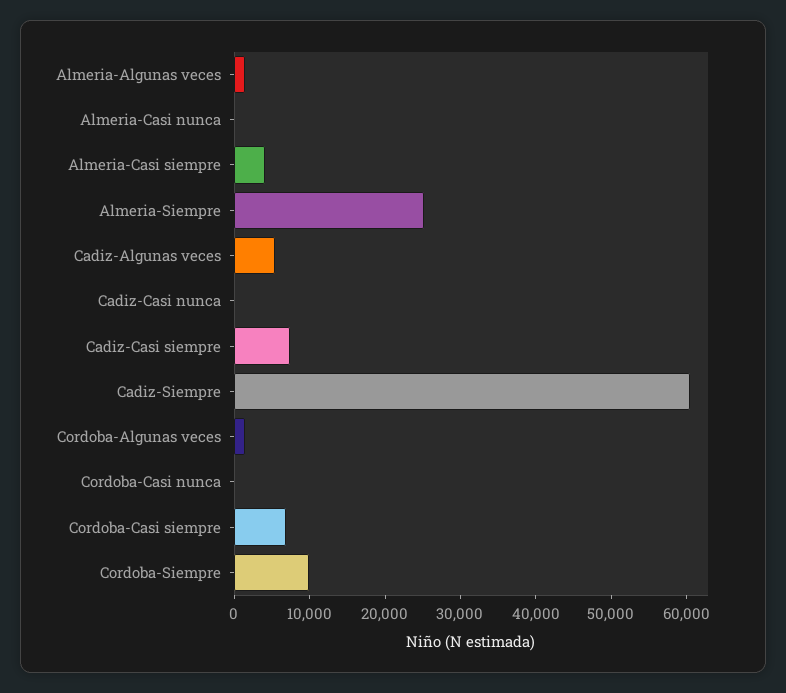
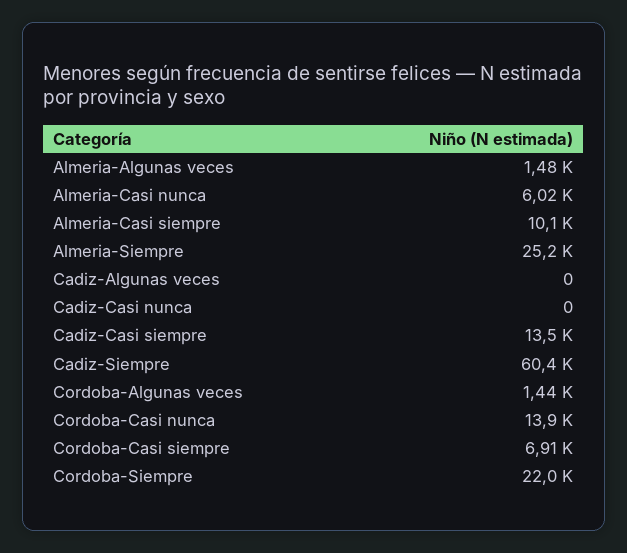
  {
    "Almeria-Algunas veces": 1480,
-   "Almeria-Casi nunca": 0,
+   "Almeria-Casi nunca": 6020,
-   "Almeria-Casi siempre": 4000,
+   "Almeria-Casi siempre": 10100,
    "Almeria-Siempre": 25200,
-   "Cadiz-Algunas veces": 6000,
+   "Cadiz-Algunas veces": 0,
    "Cadiz-Casi nunca": 0,
-   "Cadiz-Casi siempre": 8000,
+   "Cadiz-Casi siempre": 13500,
    "Cadiz-Siempre": 60400,
    "Cordoba-Algunas veces": 1440,
-   "Cordoba-Casi nunca": 0,
+   "Cordoba-Casi nunca": 13900,
    "Cordoba-Casi siempre": 6910,
-   "Cordoba-Siempre": 10000
+   "Cordoba-Siempre": 22000
  }

